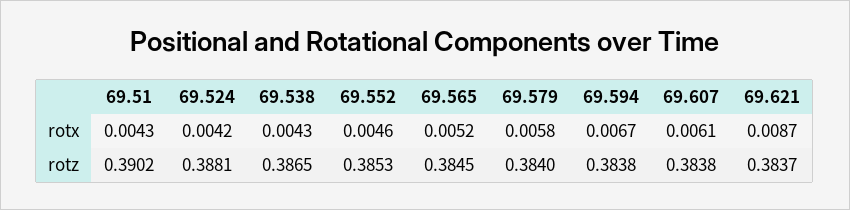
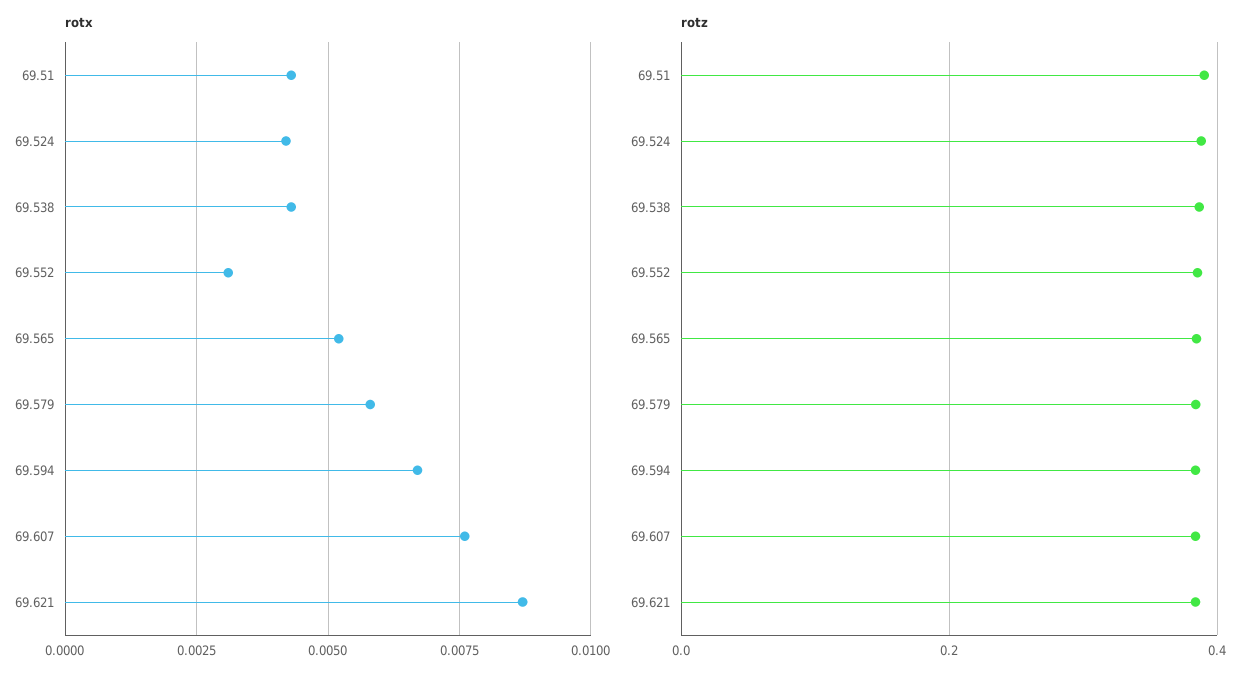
  {
    "rotx": {
      "69.51": 0.0043,
      "69.524": 0.0042,
      "69.538": 0.0043,
-     "69.552": 0.0046,
+     "69.552": 0.003,
      "69.565": 0.0052,
      "69.579": 0.0058,
      "69.594": 0.0067,
-     "69.607": 0.0061,
+     "69.607": 0.0075,
      "69.621": 0.0087
    },
    "rotz": {
      "69.51": 0.3902,
      "69.524": 0.3881,
      "69.538": 0.3865,
      "69.552": 0.3853,
      "69.565": 0.3845,
      "69.579": 0.384,
      "69.594": 0.3838,
      "69.607": 0.3838,
      "69.621": 0.3837
    }
  }

